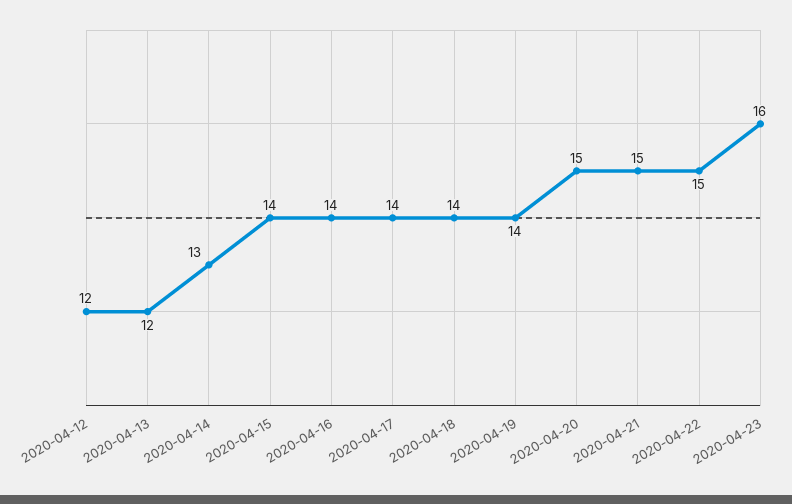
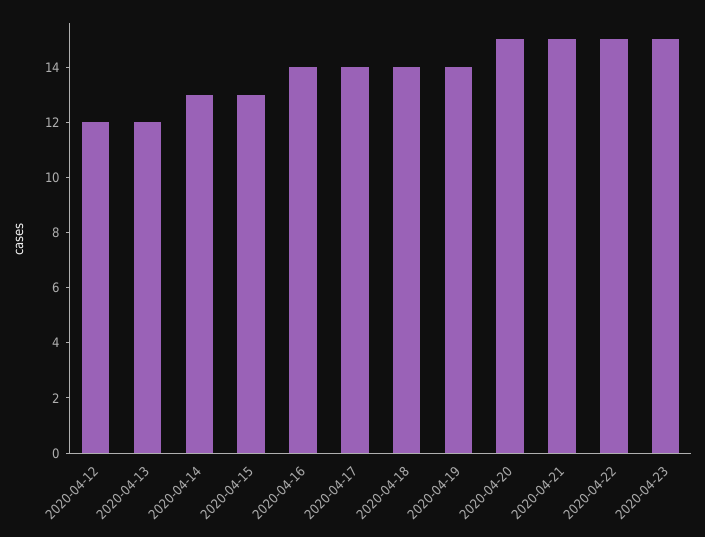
  {
    "2020-04-12": 12,
    "2020-04-13": 12,
    "2020-04-14": 13,
-   "2020-04-15": 14,
+   "2020-04-15": 13,
    "2020-04-16": 14,
    "2020-04-17": 14,
    "2020-04-18": 14,
    "2020-04-19": 14,
    "2020-04-20": 15,
    "2020-04-21": 15,
    "2020-04-22": 15,
-   "2020-04-23": 16
+   "2020-04-23": 15
  }

